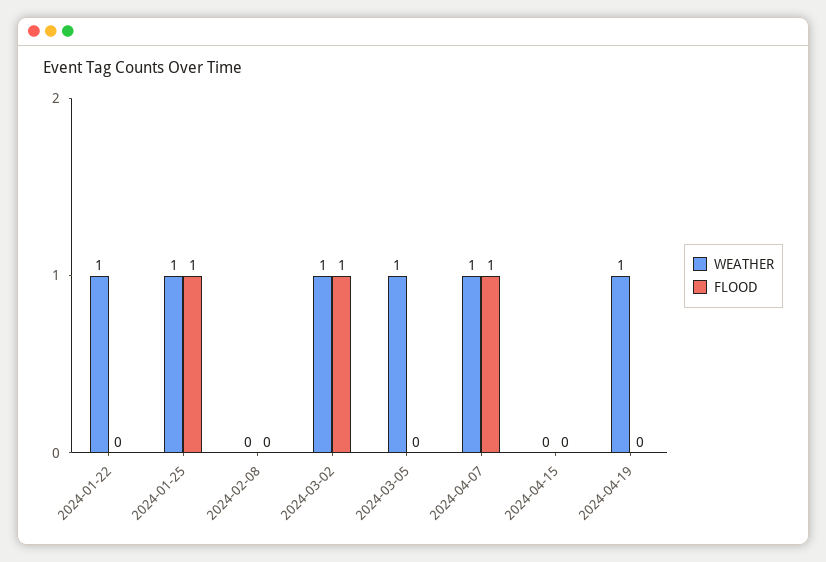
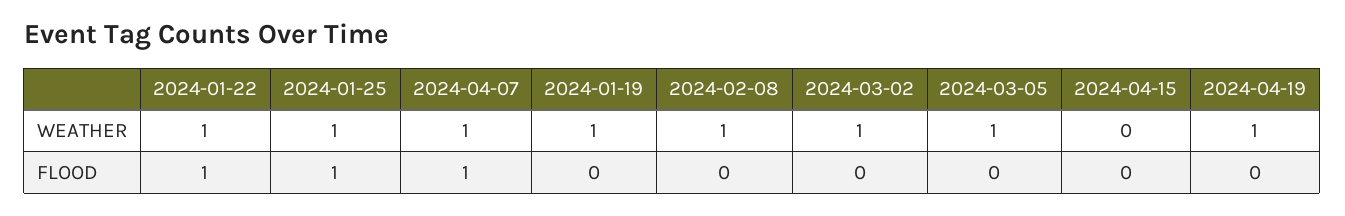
  {
    "WEATHER": {
      "2024-01-22": 1,
      "2024-01-25": 1,
-     "2024-02-08": 0,
+     "2024-02-08": 1,
      "2024-03-02": 1,
      "2024-03-05": 1,
      "2024-04-07": 1,
      "2024-04-15": 0,
-     "2024-04-19": 1
+     "2024-04-19": 1,
+     "2024-01-19": 1
    },
    "FLOOD": {
-     "2024-01-22": 0,
+     "2024-01-22": 1,
      "2024-01-25": 1,
      "2024-02-08": 0,
-     "2024-03-02": 1,
+     "2024-03-02": 0,
      "2024-03-05": 0,
      "2024-04-07": 1,
      "2024-04-15": 0,
-     "2024-04-19": 0
+     "2024-04-19": 0,
+     "2024-01-19": 0
    }
  }

